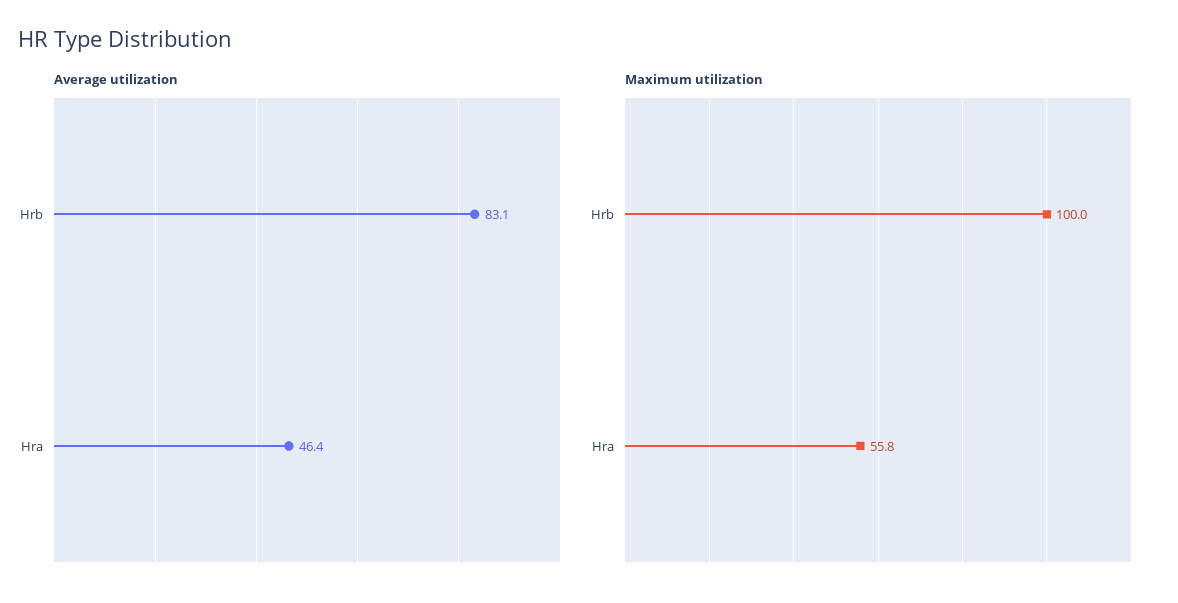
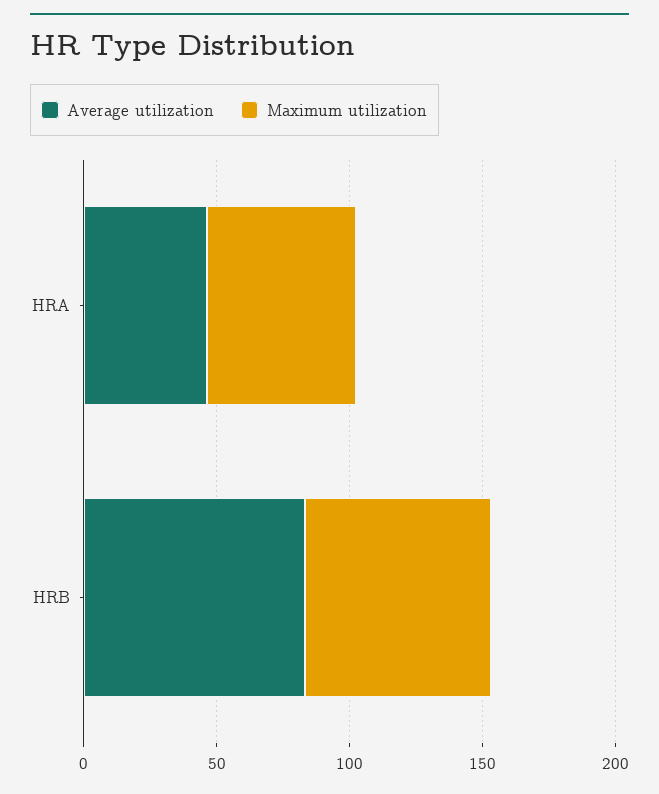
  {
    "Average utilization": {
      "Hrb": 83.1,
      "Hra": 46.4
    },
    "Maximum utilization": {
-     "Hrb": 100,
+     "Hrb": 70,
      "Hra": 55.8
    }
  }

